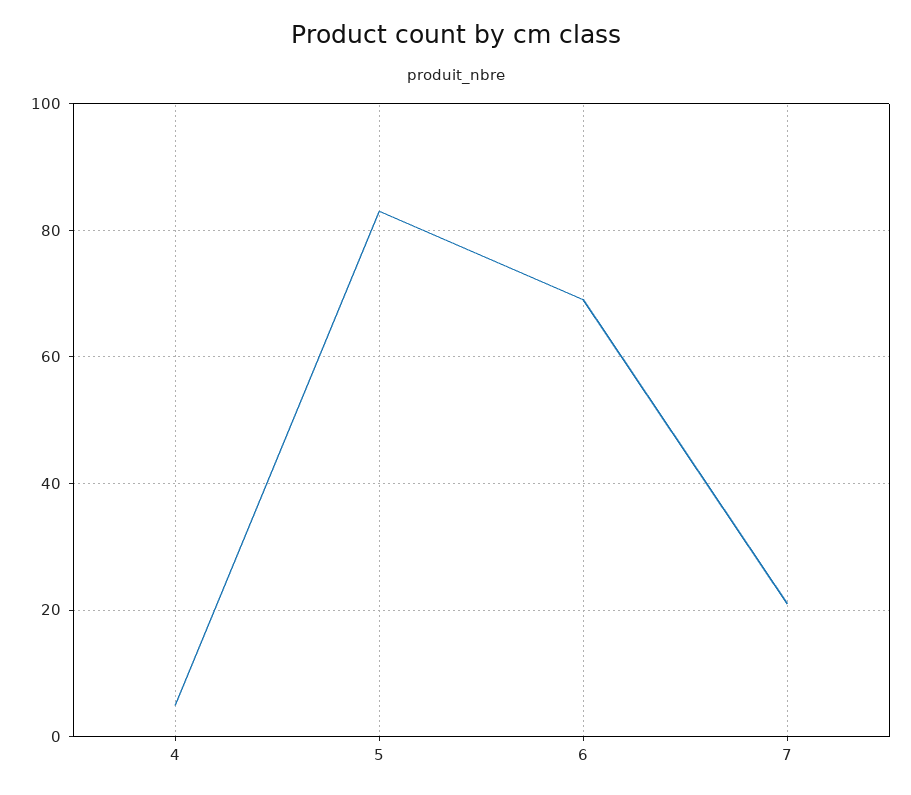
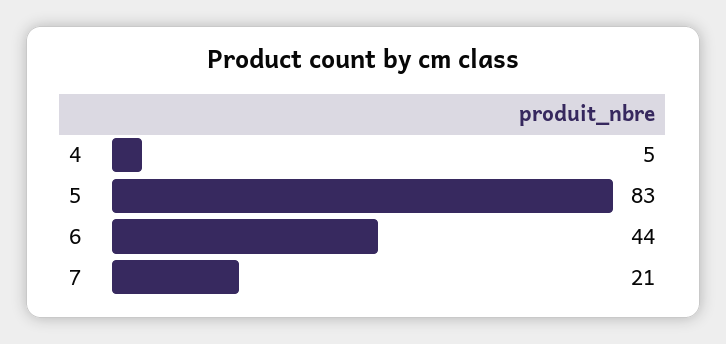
  {
    "4": 5,
    "5": 83,
-   "6": 70,
+   "6": 44,
    "7": 21
  }

